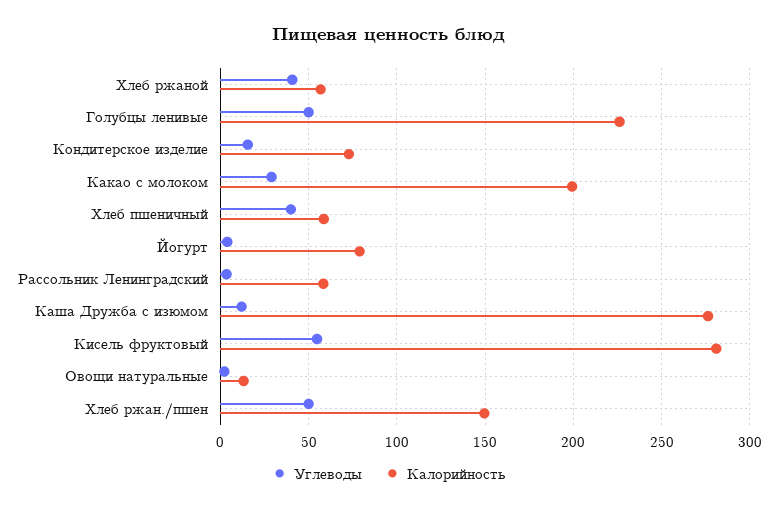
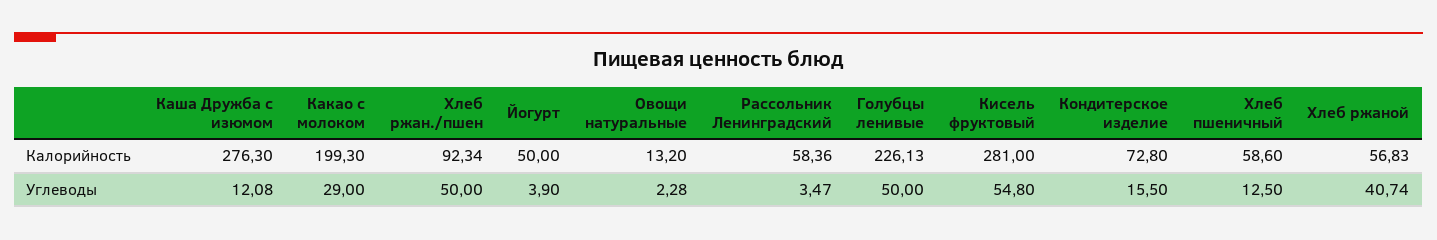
  {
    "Углеводы": {
      "Хлеб ржаной": 40.74,
      "Голубцы ленивые": 50,
      "Кондитерское изделие": 15.5,
      "Какао с молоком": 29,
-     "Хлеб пшеничный": 40,
+     "Хлеб пшеничный": 12.5,
      "Йогурт": 3.9,
      "Рассольник Ленинградский": 3.47,
      "Каша Дружба с изюмом": 12.08,
      "Кисель фруктовый": 54.8,
      "Овощи натуральные": 2.28,
      "Хлеб ржан./пшен": 50
    },
    "Калорийность": {
      "Хлеб ржаной": 56.83,
      "Голубцы ленивые": 226.13,
      "Кондитерское изделие": 72.8,
      "Какао с молоком": 199.3,
      "Хлеб пшеничный": 58.6,
-     "Йогурт": 80,
+     "Йогурт": 50,
      "Рассольник Ленинградский": 58.36,
      "Каша Дружба с изюмом": 276.3,
      "Кисель фруктовый": 281,
      "Овощи натуральные": 13.2,
-     "Хлеб ржан./пшен": 150
+     "Хлеб ржан./пшен": 92.34
    }
  }

